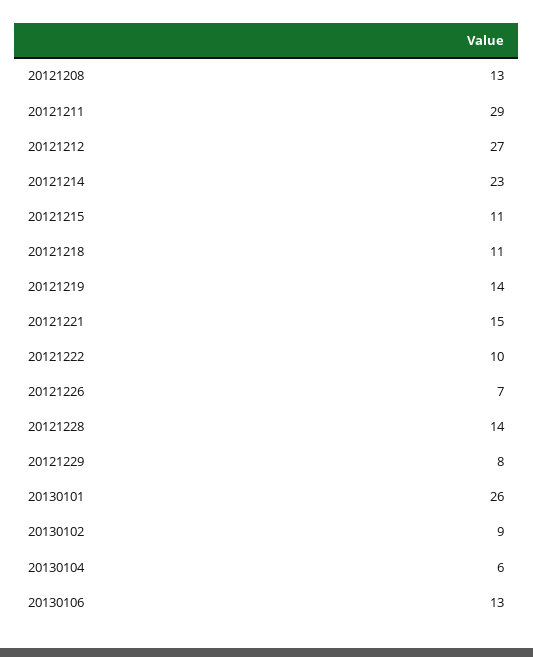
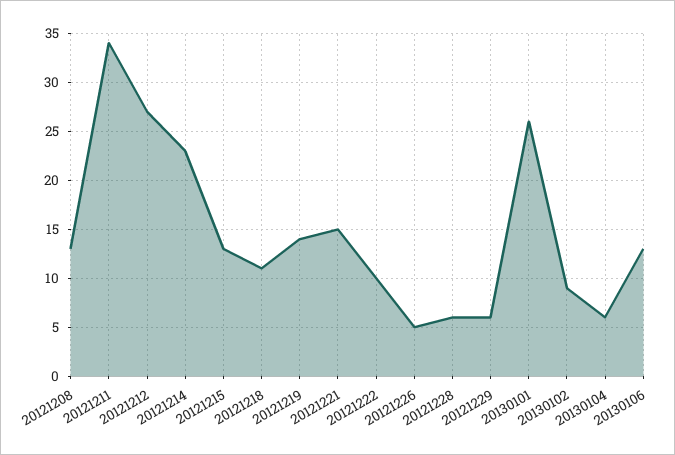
  {
    "20121208": 13,
-   "20121211": 29,
+   "20121211": 34,
    "20121212": 27,
    "20121214": 23,
-   "20121215": 11,
+   "20121215": 13,
    "20121218": 11,
    "20121219": 14,
    "20121221": 15,
    "20121222": 10,
-   "20121226": 7,
+   "20121226": 5,
-   "20121228": 14,
+   "20121228": 6,
-   "20121229": 8,
+   "20121229": 6,
    "20130101": 26,
    "20130102": 9,
    "20130104": 6,
    "20130106": 13
  }

